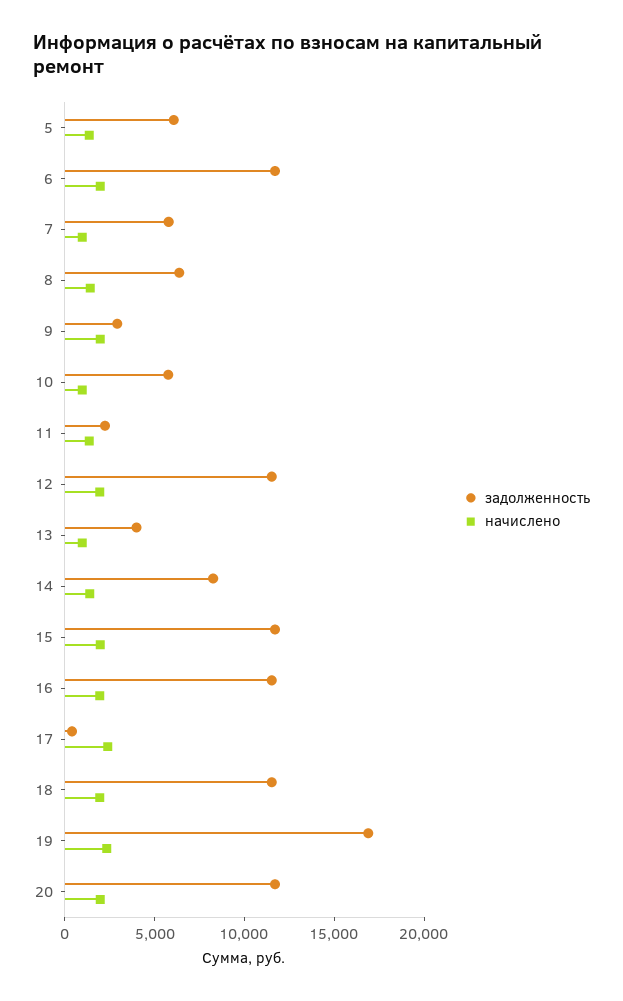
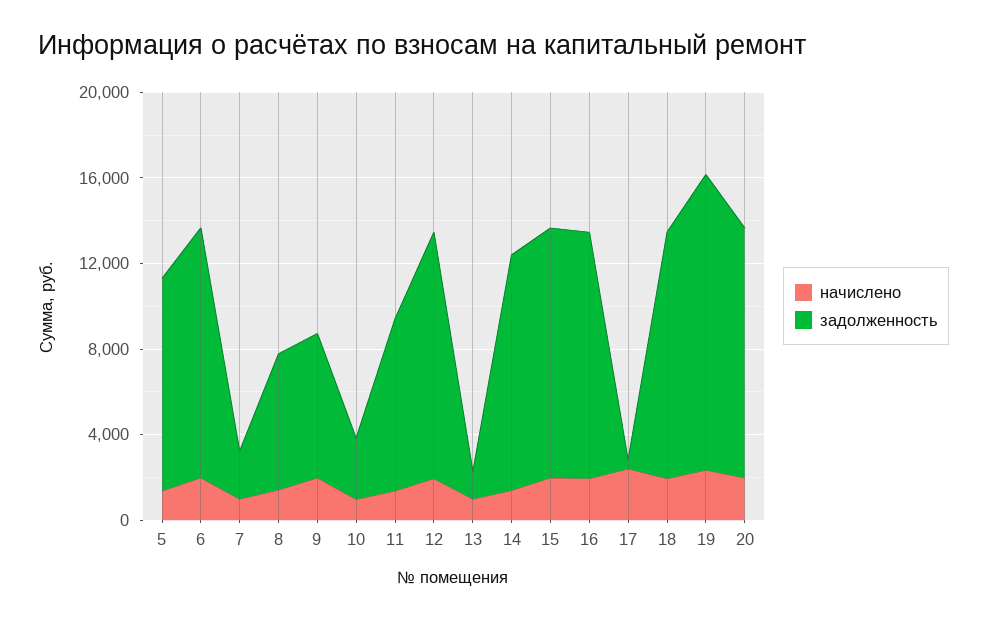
  {
    "задолженность": {
-     "5": 6000,
+     "5": 10000,
      "6": 12000,
-     "7": 6000,
+     "7": 2000,
      "8": 6000,
-     "9": 3000,
+     "9": 7000,
-     "10": 6000,
+     "10": 3000,
-     "11": 2000,
+     "11": 8000,
      "12": 12000,
-     "13": 4000,
+     "13": 1000,
-     "14": 8000,
+     "14": 11000,
      "15": 12000,
      "16": 12000,
      "17": 0,
      "18": 12000,
-     "19": 17000,
+     "19": 14000,
      "20": 12000
    },
    "начислено": {
      "5": 1000,
      "6": 2000,
      "7": 1000,
      "8": 1000,
      "9": 2000,
      "10": 1000,
      "11": 1000,
      "12": 2000,
      "13": 1000,
      "14": 1000,
      "15": 2000,
      "16": 2000,
      "17": 2000,
      "18": 2000,
      "19": 2000,
      "20": 2000
    }
  }

